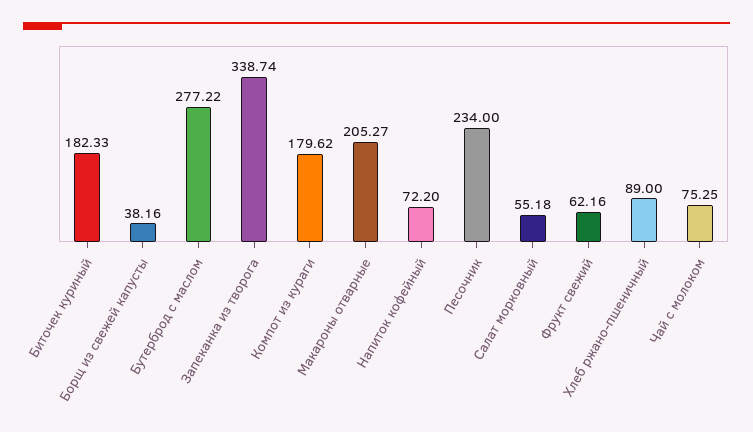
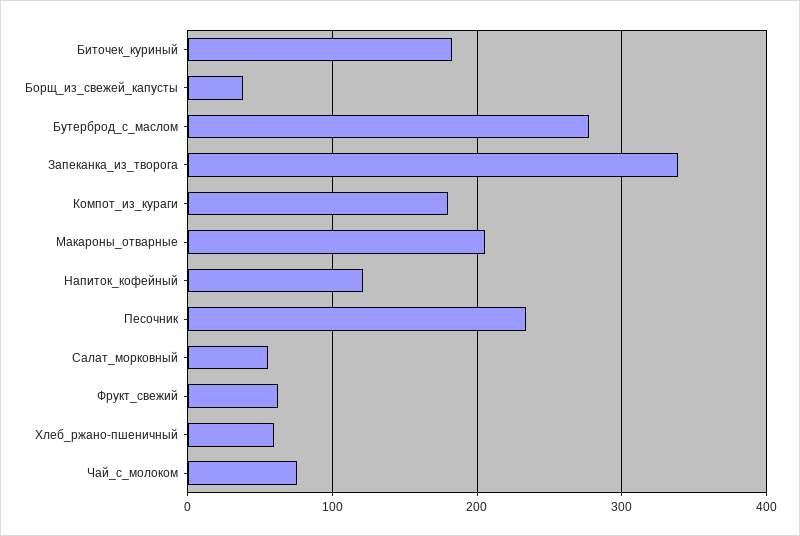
  {
    "Биточек куриный": 182.33,
    "Борщ из свежей капусты": 38.16,
    "Бутерброд с маслом": 277.22,
    "Запеканка из творога": 338.74,
    "Компот из кураги": 179.62,
    "Макароны отварные": 205.27,
-   "Напиток кофейный": 72.2,
+   "Напиток кофейный": 120,
    "Песочник": 234,
    "Салат морковный": 55.18,
    "Фрукт свежий": 62.16,
-   "Хлеб ржано-пшеничный": 89,
+   "Хлеб ржано-пшеничный": 60,
    "Чай с молоком": 75.25
  }

